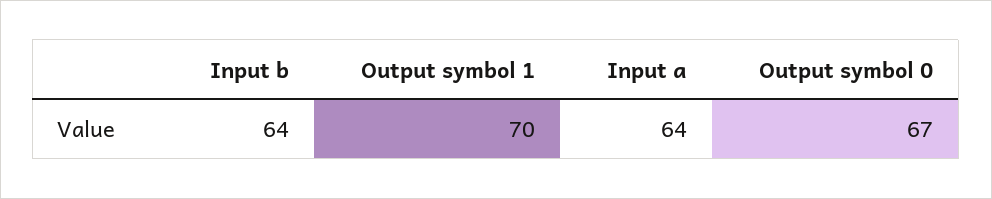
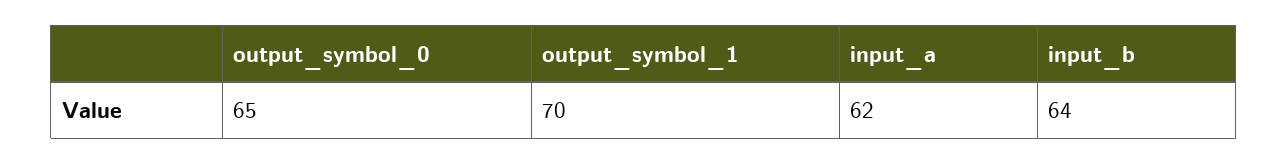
  {
    "Input b": 64,
    "Output symbol 1": 70,
-   "Input a": 64,
+   "Input a": 62,
-   "Output symbol 0": 67
+   "Output symbol 0": 65
  }

